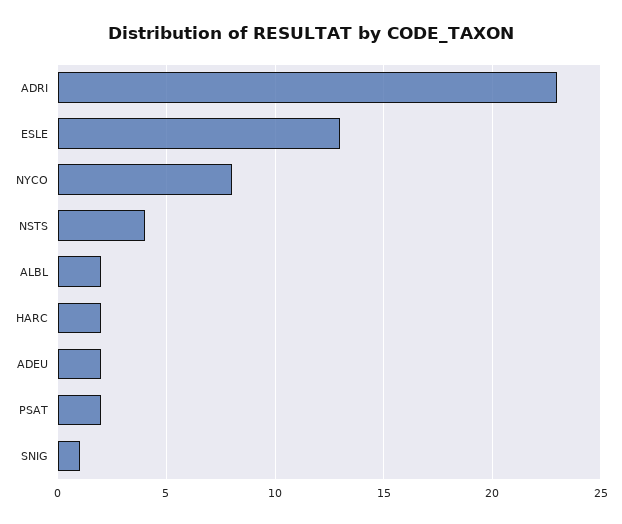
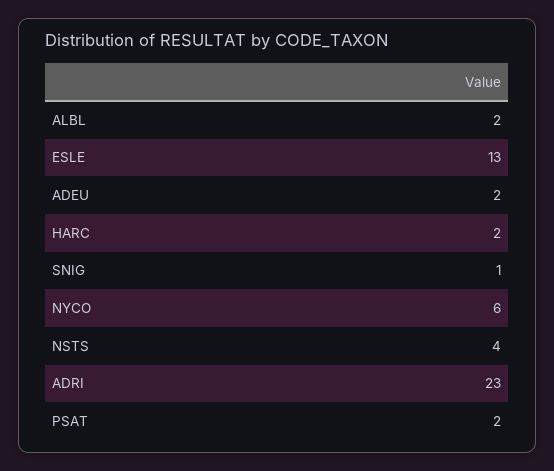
  {
    "ADRI": 23,
    "ESLE": 13,
-   "NYCO": 8,
+   "NYCO": 6,
    "NSTS": 4,
    "ALBL": 2,
    "HARC": 2,
    "ADEU": 2,
    "PSAT": 2,
    "SNIG": 1
  }

